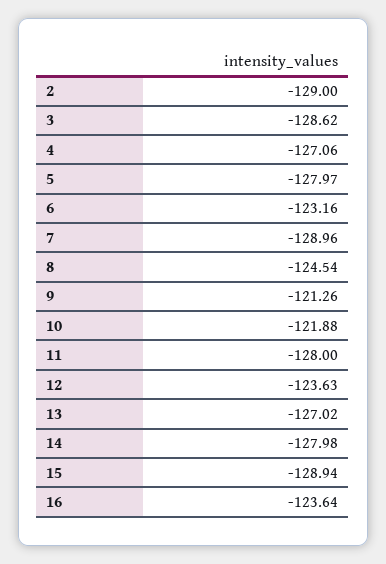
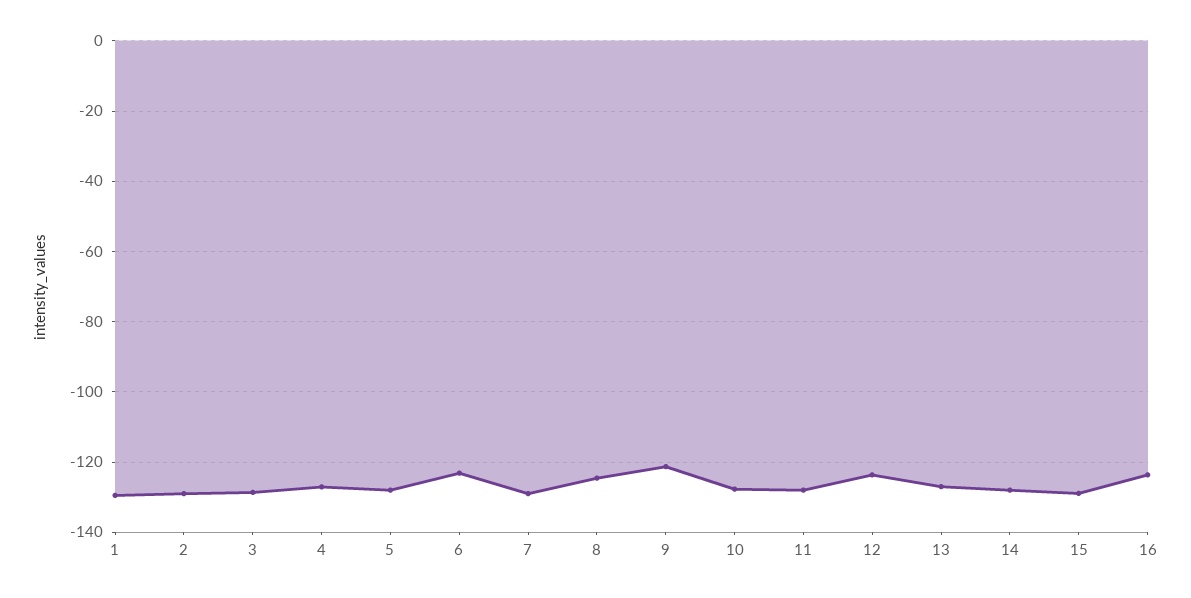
  {
    "2": -129,
    "3": -128.62,
    "4": -127.06,
    "5": -127.97,
    "6": -123.16,
    "7": -128.96,
    "8": -124.54,
    "9": -121.26,
-   "10": -121.88,
+   "10": -128,
    "11": -128,
    "12": -123.63,
    "13": -127.02,
    "14": -127.98,
    "15": -128.94,
-   "16": -123.64
+   "16": -123.64,
+   "1": -130
  }

